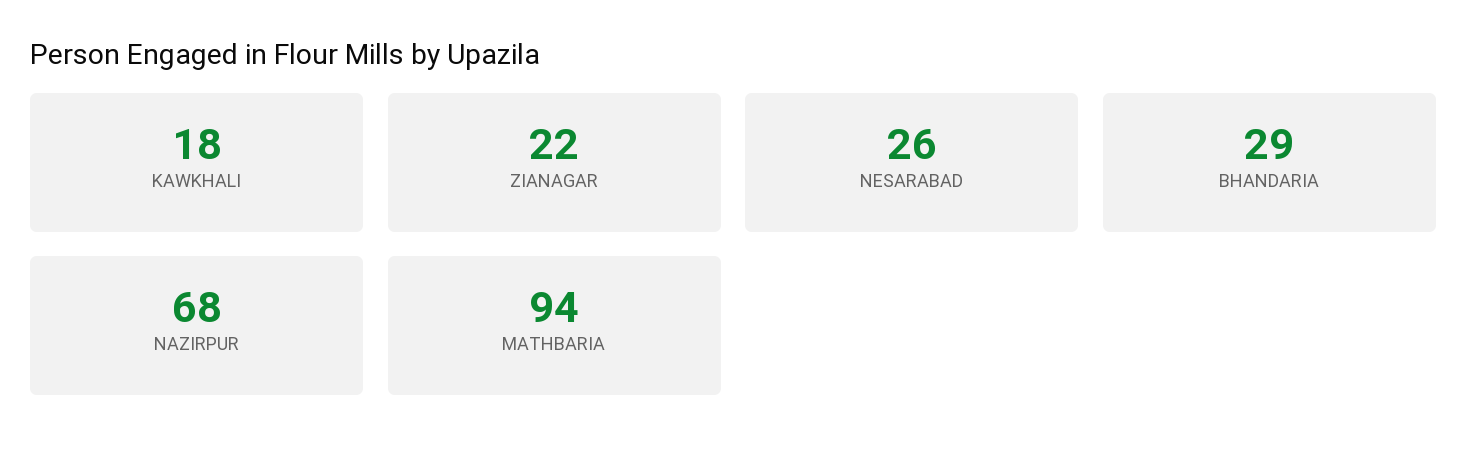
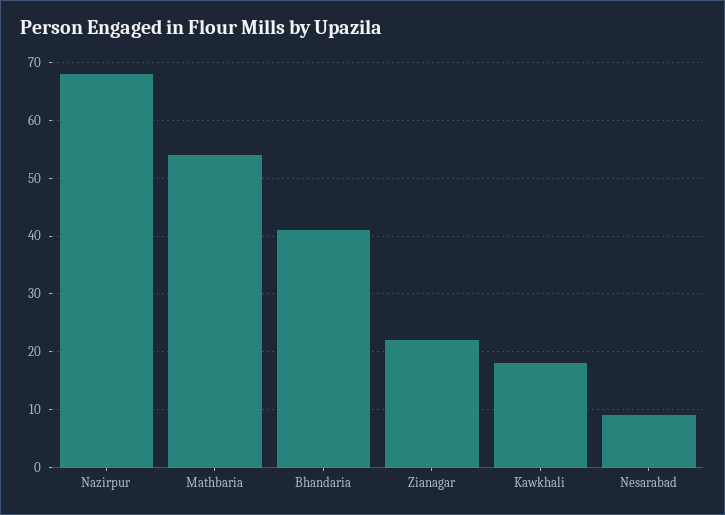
  {
    "KAWKHALI": 18,
    "ZIANAGAR": 22,
-   "NESARABAD": 26,
+   "NESARABAD": 10,
-   "BHANDARIA": 29,
+   "BHANDARIA": 40,
    "NAZIRPUR": 68,
-   "MATHBARIA": 94
+   "MATHBARIA": 55
  }

